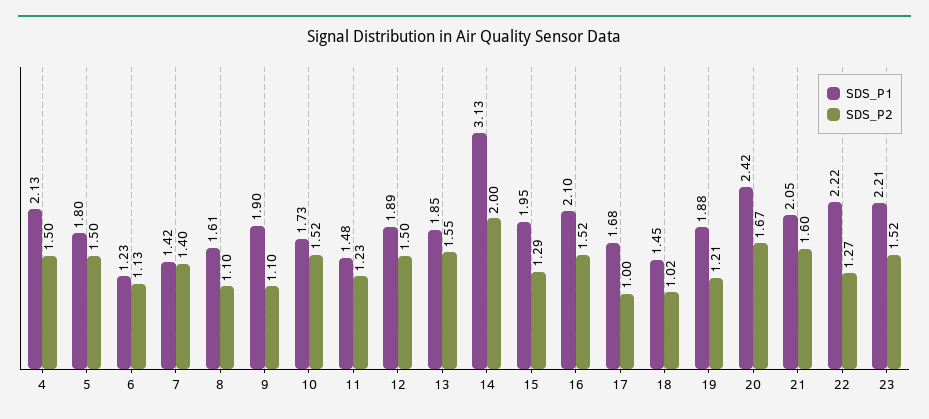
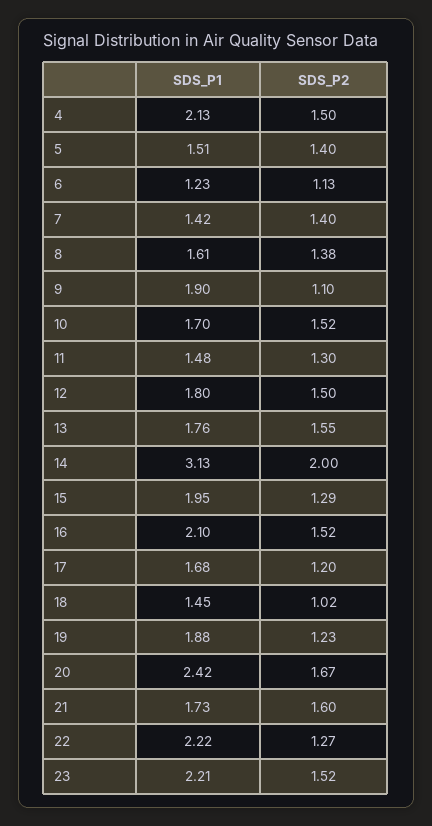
  {
    "SDS_P1": {
      "4": 2.13,
-     "5": 1.8,
+     "5": 1.51,
      "6": 1.23,
      "7": 1.42,
      "8": 1.61,
      "9": 1.9,
-     "10": 1.73,
+     "10": 1.7,
      "11": 1.48,
-     "12": 1.89,
+     "12": 1.8,
-     "13": 1.85,
+     "13": 1.76,
      "14": 3.13,
      "15": 1.95,
      "16": 2.1,
      "17": 1.68,
      "18": 1.45,
      "19": 1.88,
      "20": 2.42,
-     "21": 2.05,
+     "21": 1.73,
      "22": 2.22,
      "23": 2.21
    },
    "SDS_P2": {
      "4": 1.5,
-     "5": 1.5,
+     "5": 1.4,
      "6": 1.13,
      "7": 1.4,
-     "8": 1.1,
+     "8": 1.38,
      "9": 1.1,
      "10": 1.52,
-     "11": 1.23,
+     "11": 1.3,
      "12": 1.5,
      "13": 1.55,
      "14": 2,
      "15": 1.29,
      "16": 1.52,
-     "17": 1,
+     "17": 1.2,
      "18": 1.02,
-     "19": 1.21,
+     "19": 1.23,
      "20": 1.67,
      "21": 1.6,
      "22": 1.27,
      "23": 1.52
    }
  }

